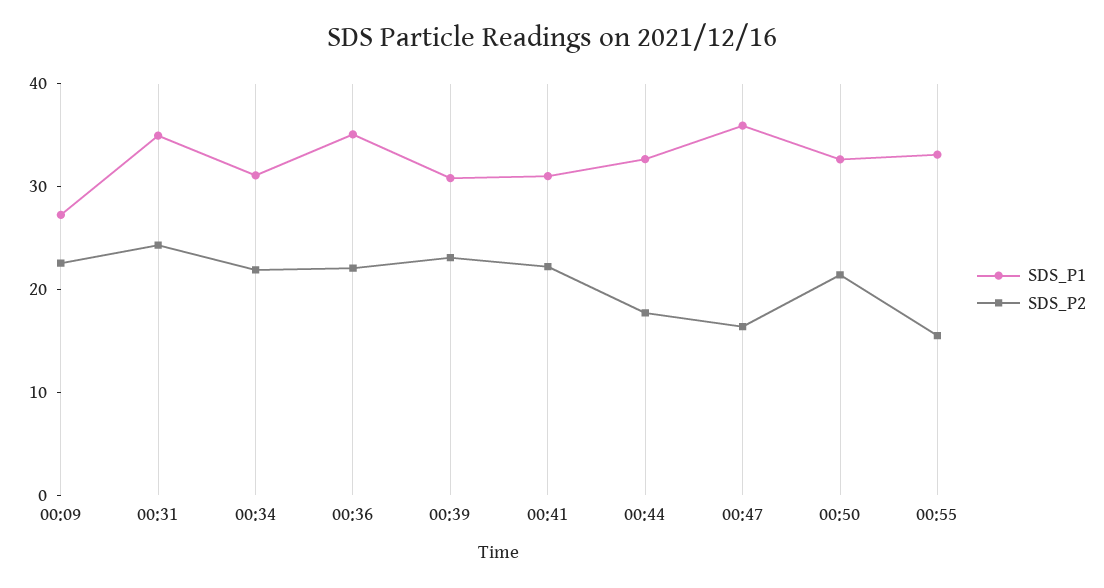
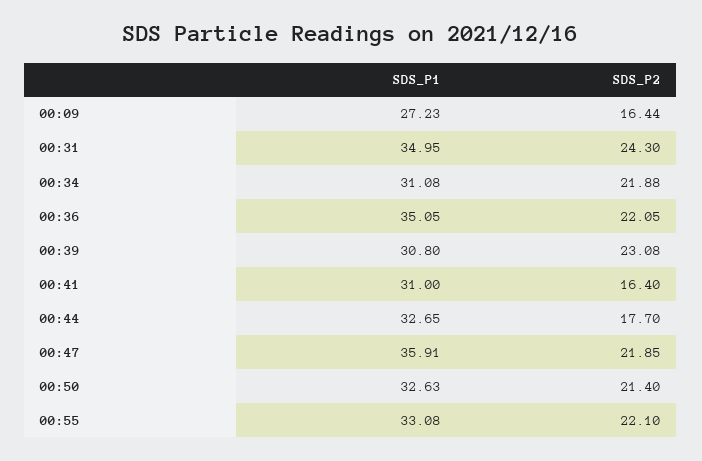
  {
    "SDS_P1": {
      "00:09": 27.23,
      "00:31": 34.95,
      "00:34": 31.08,
      "00:36": 35.05,
      "00:39": 30.8,
      "00:41": 31,
      "00:44": 32.65,
      "00:47": 35.91,
      "00:50": 32.63,
      "00:55": 33.08
    },
    "SDS_P2": {
-     "00:09": 22,
+     "00:09": 16.44,
      "00:31": 24.3,
      "00:34": 21.88,
      "00:36": 22.05,
      "00:39": 23.08,
-     "00:41": 22,
+     "00:41": 16.4,
      "00:44": 17.7,
-     "00:47": 16,
+     "00:47": 21.85,
      "00:50": 21.4,
-     "00:55": 16
+     "00:55": 22.1
    }
  }

